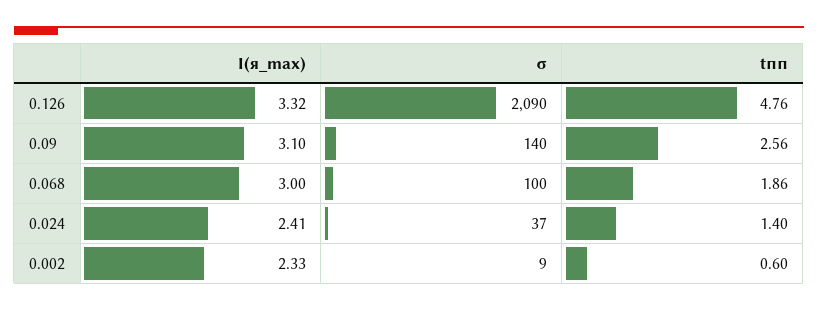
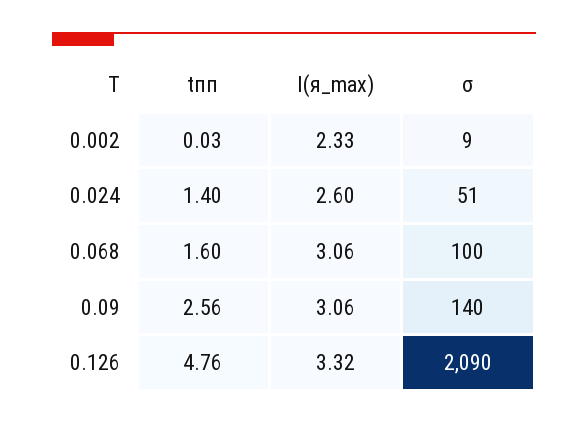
  {
    "I(я_max)": {
      "0.126": 3.32,
-     "0.09": 3.1,
+     "0.09": 3.06,
-     "0.068": 3,
+     "0.068": 3.06,
-     "0.024": 2.41,
+     "0.024": 2.6,
      "0.002": 2.33
    },
    "σ": {
      "0.126": 2090,
      "0.09": 140,
      "0.068": 100,
-     "0.024": 37,
+     "0.024": 51,
      "0.002": 9
    },
    "tпп": {
      "0.126": 4.76,
      "0.09": 2.56,
-     "0.068": 1.86,
+     "0.068": 1.6,
      "0.024": 1.4,
-     "0.002": 0.6
+     "0.002": 0.03
    }
  }

